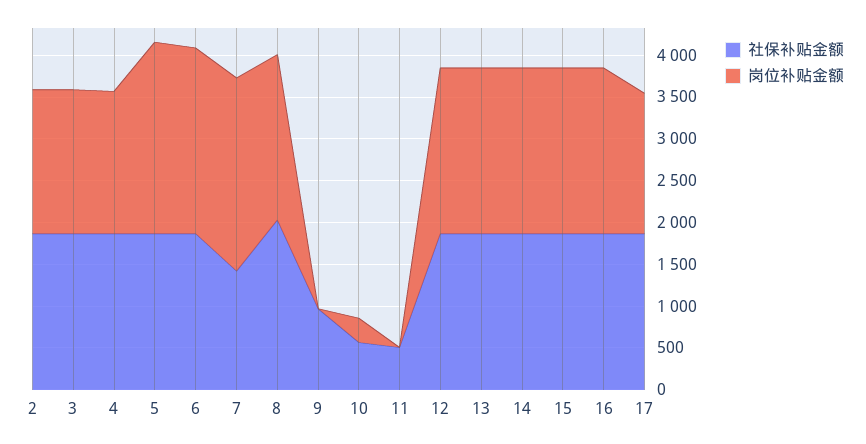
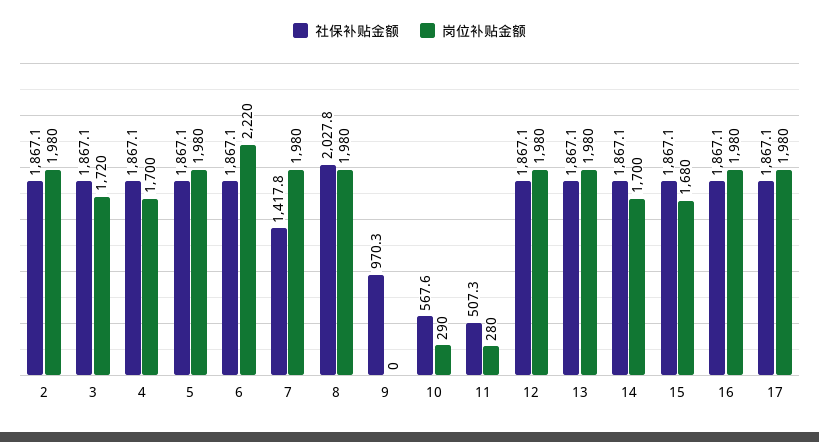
  {
    "社保补贴金额": {
      "2": 1867.1,
      "3": 1867.1,
      "4": 1867.1,
      "5": 1867.1,
      "6": 1867.1,
      "7": 1417.8,
      "8": 2027.8,
      "9": 970.3,
      "10": 567.6,
      "11": 507.3,
      "12": 1867.1,
      "13": 1867.1,
      "14": 1867.1,
      "15": 1867.1,
      "16": 1867.1,
      "17": 1867.1
    },
    "岗位补贴金额": {
-     "2": 1700,
+     "2": 1980,
      "3": 1720,
      "4": 1700,
-     "5": 2300,
+     "5": 1980,
      "6": 2220,
-     "7": 2300,
+     "7": 1980,
      "8": 1980,
      "9": 0,
      "10": 290,
-     "11": 0,
+     "11": 280,
      "12": 1980,
      "13": 1980,
-     "14": 2000,
+     "14": 1700,
-     "15": 2000,
+     "15": 1680,
      "16": 1980,
-     "17": 1700
+     "17": 1980
    }
  }

